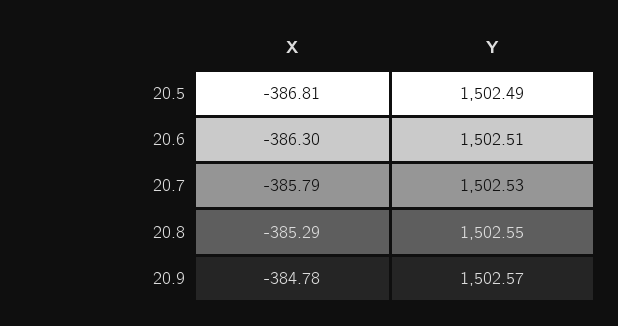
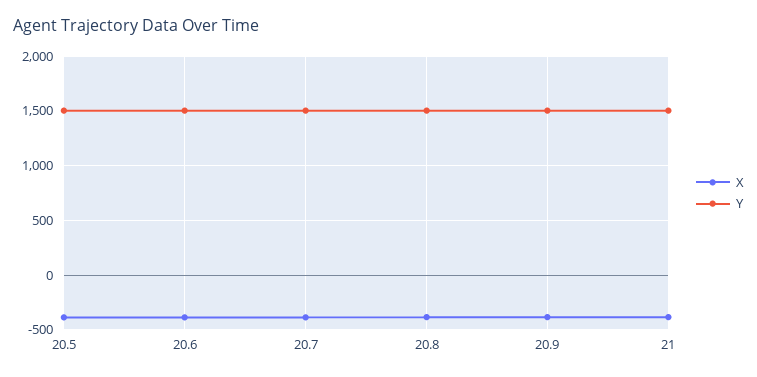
  {
    "X": {
      "20.5": -386.81,
      "20.6": -386.3,
      "20.7": -385.79,
      "20.8": -385.29,
-     "20.9": -384.78
+     "20.9": -384.78,
+     "21": -400
    },
    "Y": {
      "20.5": 1502.49,
      "20.6": 1502.51,
      "20.7": 1502.53,
      "20.8": 1502.55,
-     "20.9": 1502.57
+     "20.9": 1502.57,
+     "21": 1500
    }
  }

